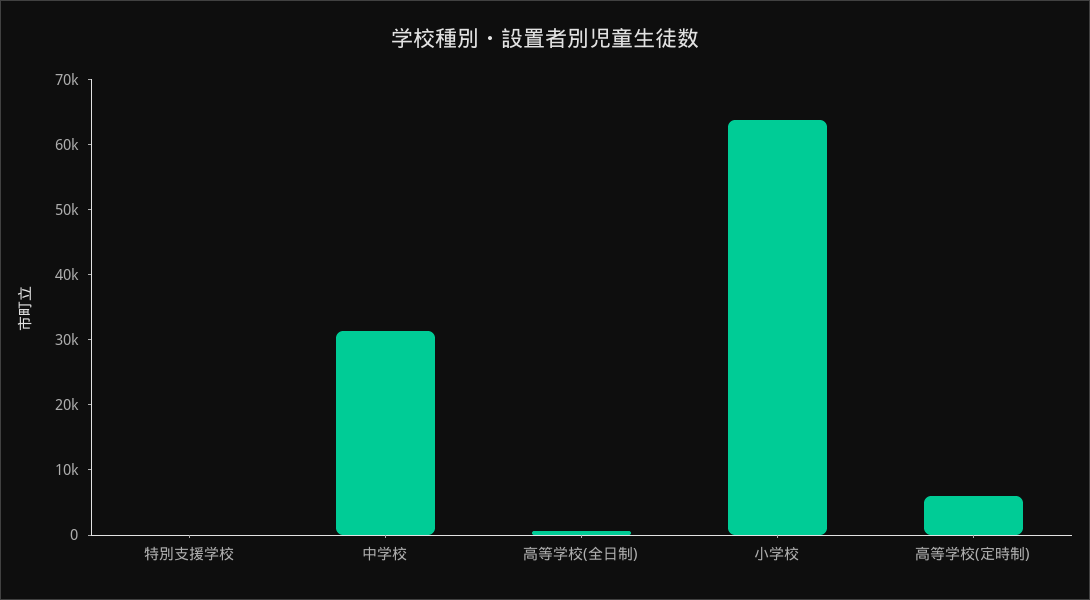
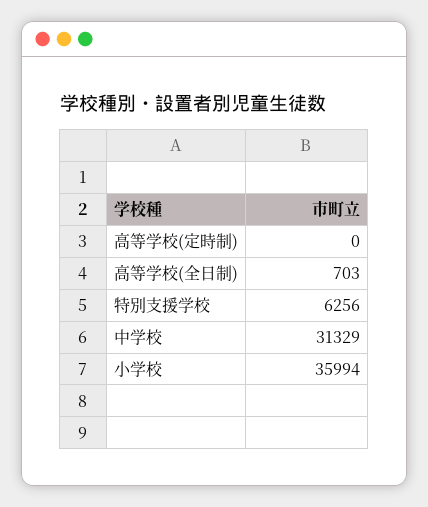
  {
-   "特別支援学校": 0,
+   "特別支援学校": 6256,
    "中学校": 31329,
    "高等学校(全日制)": 703,
-   "小学校": 64000,
+   "小学校": 35994,
-   "高等学校(定時制)": 6000
+   "高等学校(定時制)": 0
  }

